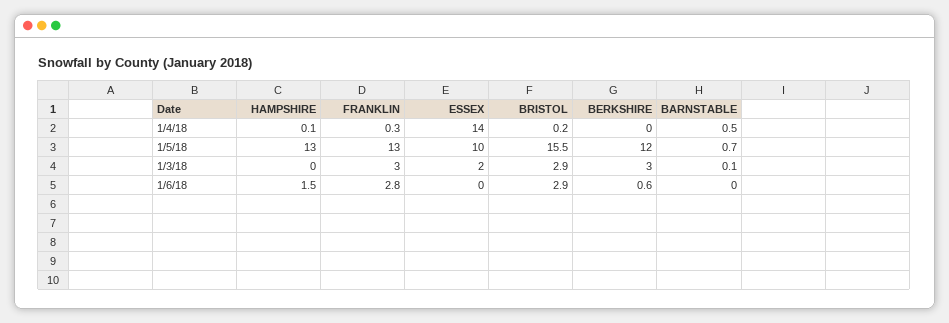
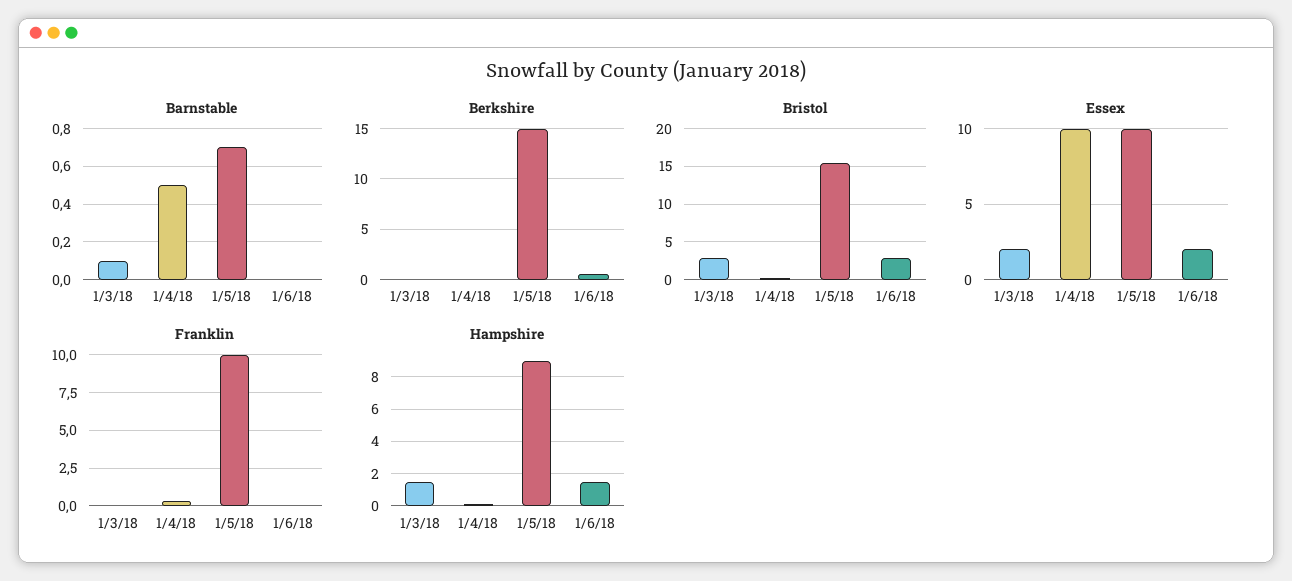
  {
    "HAMPSHIRE": {
      "1/4/18": 0.1,
-     "1/5/18": 13,
+     "1/5/18": 9,
-     "1/3/18": 0,
+     "1/3/18": 1.5,
      "1/6/18": 1.5
    },
    "FRANKLIN": {
      "1/4/18": 0.3,
-     "1/5/18": 13,
+     "1/5/18": 10,
-     "1/3/18": 3,
+     "1/3/18": 0,
-     "1/6/18": 2.8
+     "1/6/18": 0
    },
    "ESSEX": {
-     "1/4/18": 14,
+     "1/4/18": 10,
      "1/5/18": 10,
      "1/3/18": 2,
-     "1/6/18": 0
+     "1/6/18": 2
    },
    "BRISTOL": {
      "1/4/18": 0.2,
      "1/5/18": 15.5,
      "1/3/18": 2.9,
      "1/6/18": 2.9
    },
    "BERKSHIRE": {
      "1/4/18": 0,
-     "1/5/18": 12,
+     "1/5/18": 15,
-     "1/3/18": 3,
+     "1/3/18": 0,
      "1/6/18": 0.6
    },
    "BARNSTABLE": {
      "1/4/18": 0.5,
      "1/5/18": 0.7,
      "1/3/18": 0.1,
      "1/6/18": 0
    }
  }

